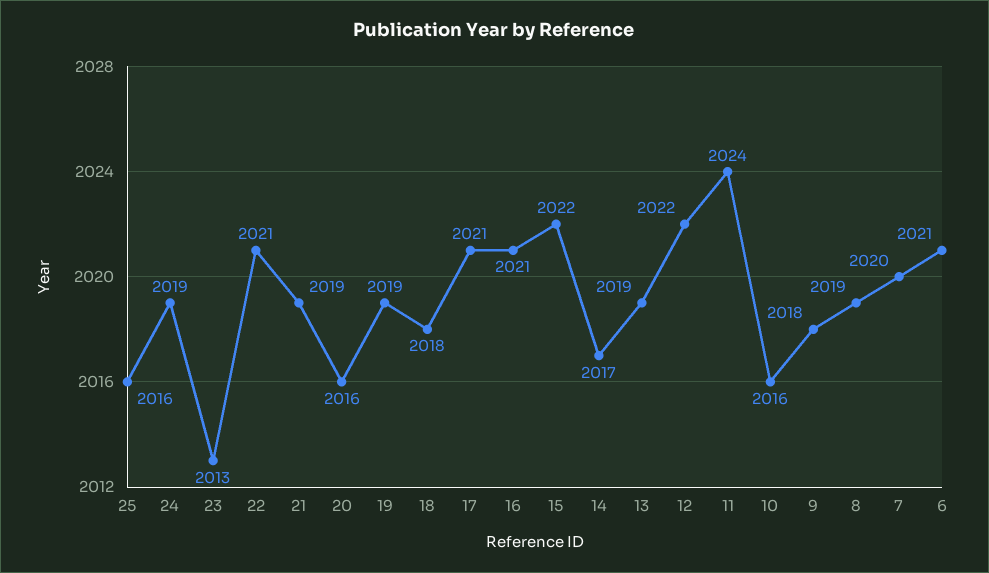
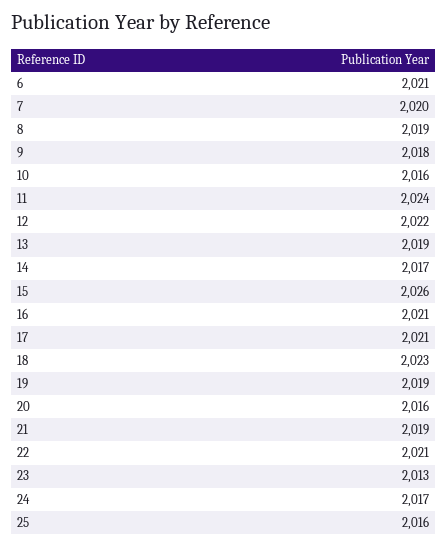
  {
    "25": 2016,
-   "24": 2019,
+   "24": 2017,
    "23": 2013,
    "22": 2021,
    "21": 2019,
    "20": 2016,
    "19": 2019,
-   "18": 2018,
+   "18": 2023,
    "17": 2021,
    "16": 2021,
-   "15": 2022,
+   "15": 2026,
    "14": 2017,
    "13": 2019,
    "12": 2022,
    "11": 2024,
    "10": 2016,
    "9": 2018,
    "8": 2019,
    "7": 2020,
    "6": 2021
  }

